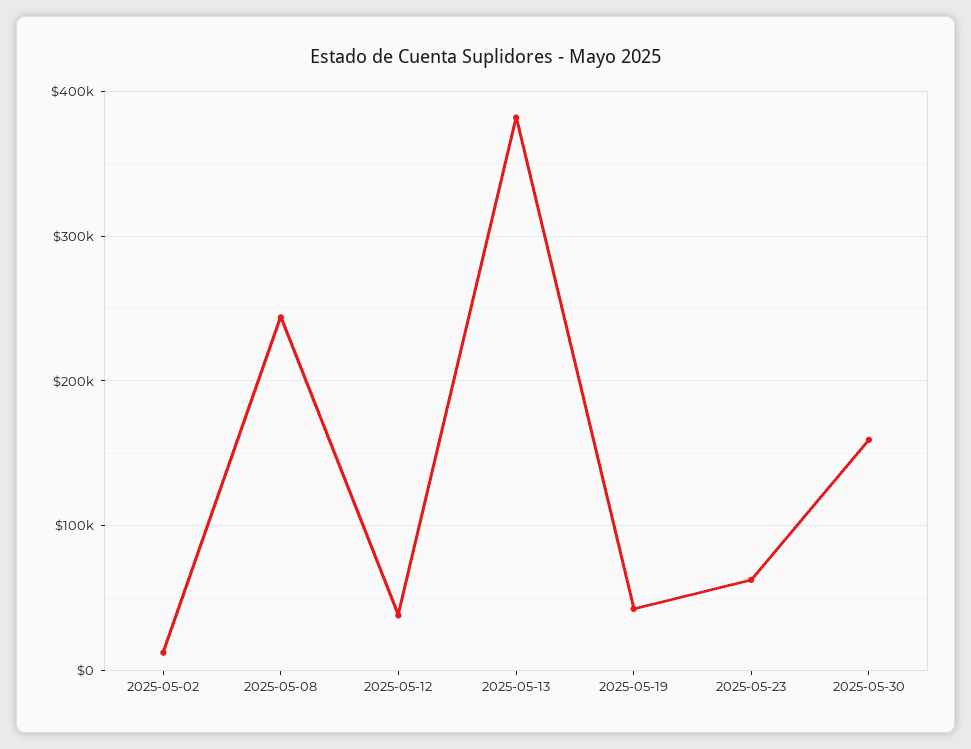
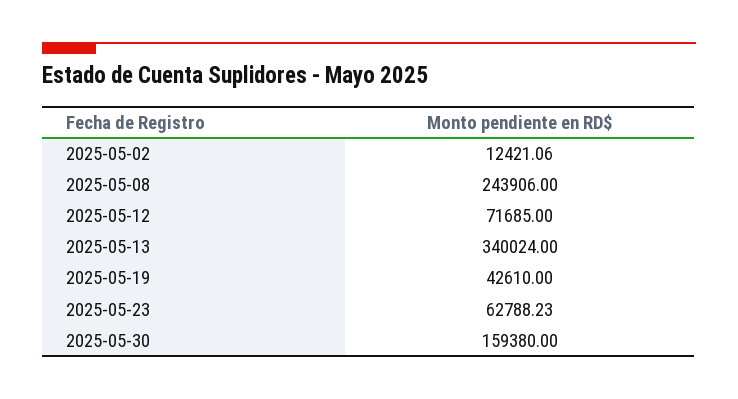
  {
    "2025-05-02": 12421.06,
    "2025-05-08": 243906,
-   "2025-05-12": 40000,
+   "2025-05-12": 71685,
-   "2025-05-13": 380000,
+   "2025-05-13": 340024,
    "2025-05-19": 42610,
    "2025-05-23": 62788.23,
    "2025-05-30": 159380
  }

